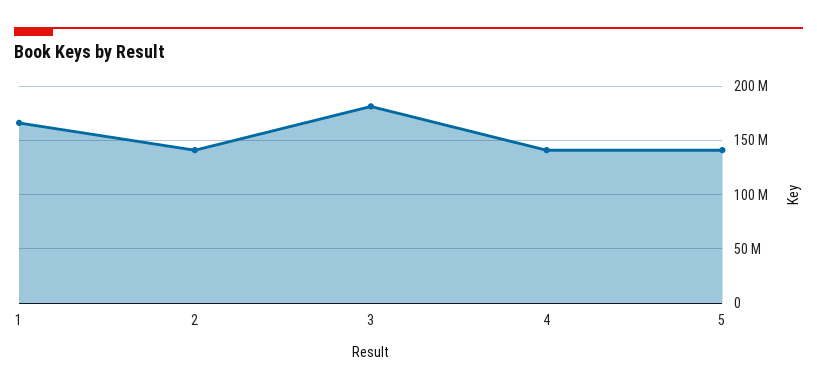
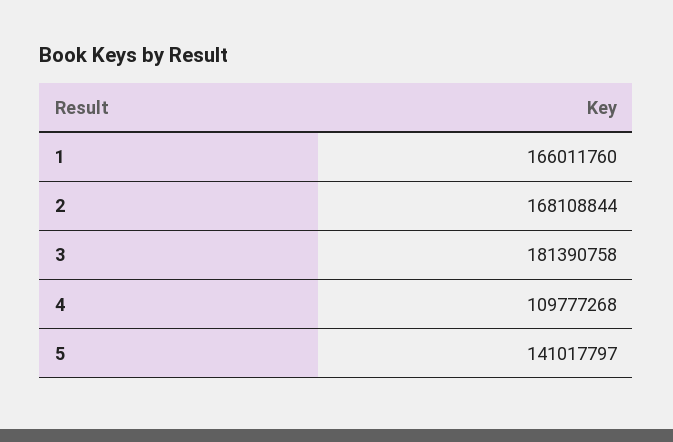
  {
    "1": 166011760,
-   "2": 140000000,
+   "2": 168108844,
    "3": 181390758,
-   "4": 140000000,
+   "4": 109777268,
    "5": 141017797
  }

